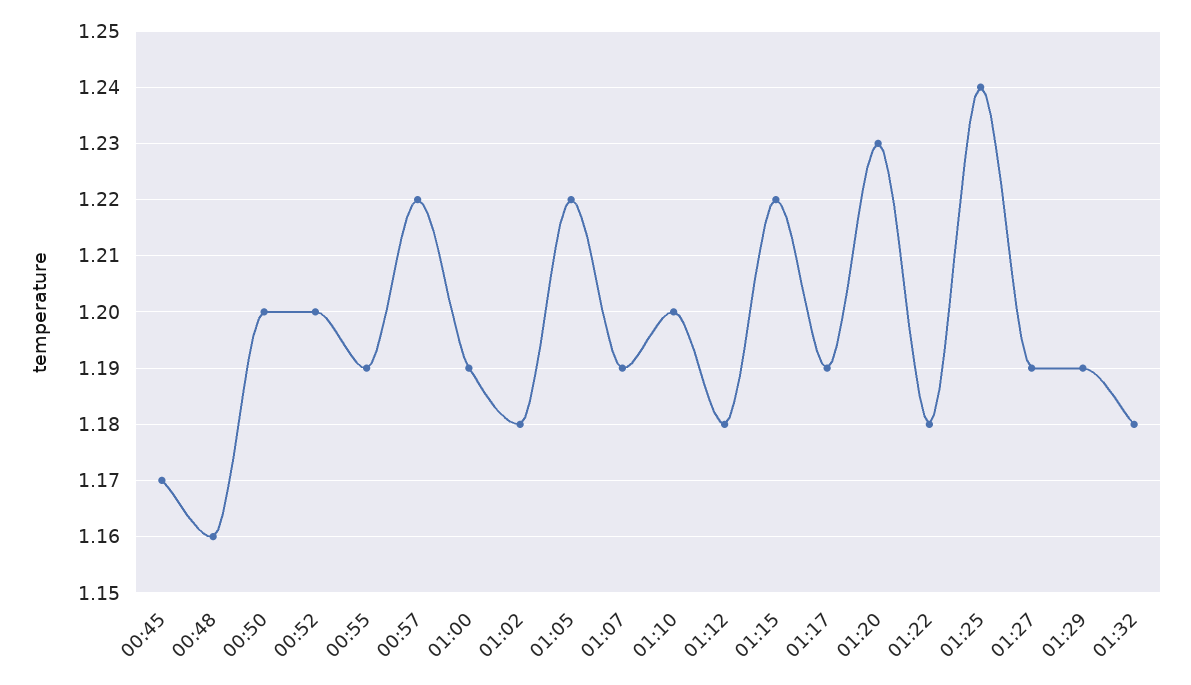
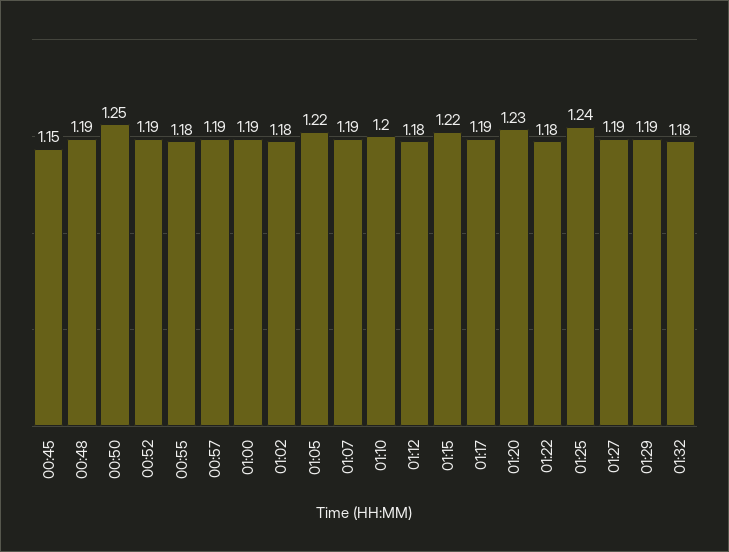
  {
-   "00:45": 1.17,
+   "00:45": 1.15,
-   "00:48": 1.16,
+   "00:48": 1.19,
-   "00:50": 1.2,
+   "00:50": 1.25,
-   "00:52": 1.2,
+   "00:52": 1.19,
-   "00:55": 1.19,
+   "00:55": 1.18,
-   "00:57": 1.22,
+   "00:57": 1.19,
    "01:00": 1.19,
    "01:02": 1.18,
    "01:05": 1.22,
    "01:07": 1.19,
    "01:10": 1.2,
    "01:12": 1.18,
    "01:15": 1.22,
    "01:17": 1.19,
    "01:20": 1.23,
    "01:22": 1.18,
    "01:25": 1.24,
    "01:27": 1.19,
    "01:29": 1.19,
    "01:32": 1.18
  }

